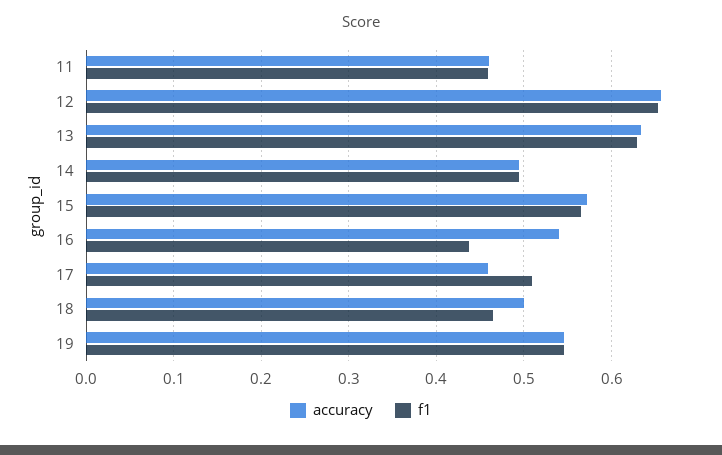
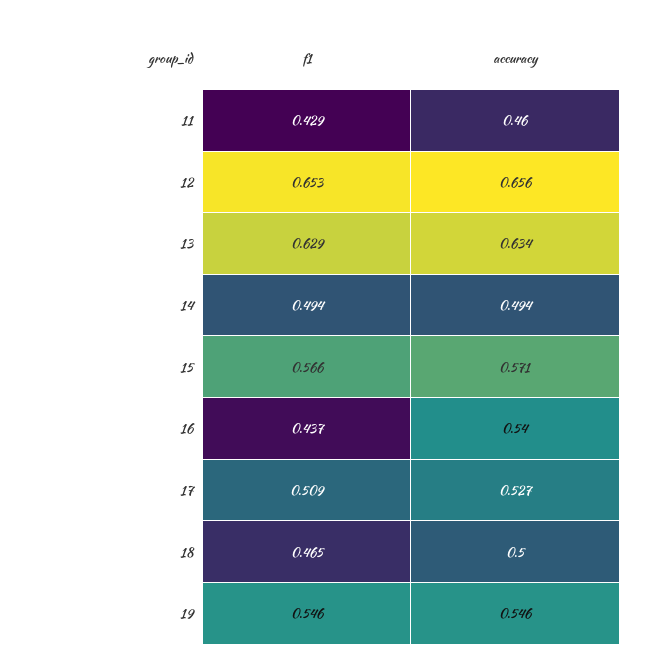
  {
    "accuracy": {
      "11": 0.46,
      "12": 0.656,
      "13": 0.634,
      "14": 0.494,
      "15": 0.571,
      "16": 0.54,
-     "17": 0.46,
+     "17": 0.527,
      "18": 0.5,
      "19": 0.546
    },
    "f1": {
-     "11": 0.46,
+     "11": 0.429,
      "12": 0.653,
      "13": 0.629,
      "14": 0.494,
      "15": 0.566,
      "16": 0.437,
      "17": 0.509,
      "18": 0.465,
      "19": 0.546
    }
  }

